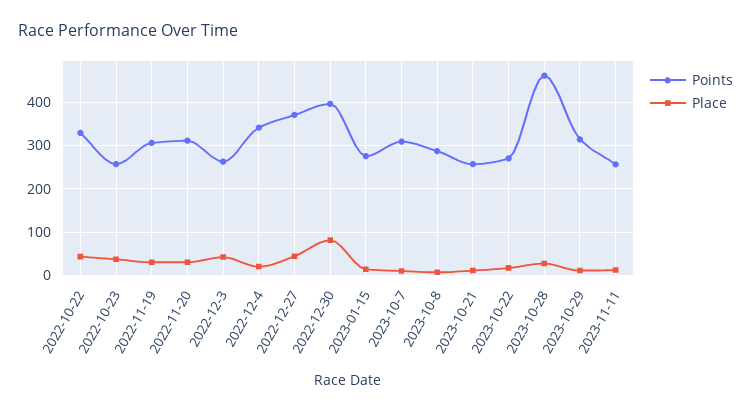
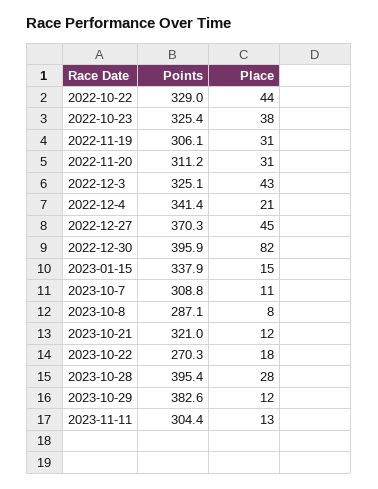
  {
    "Points": {
      "2022-10-22": 329,
-     "2022-10-23": 260,
+     "2022-10-23": 325.4,
      "2022-11-19": 306.1,
      "2022-11-20": 311.2,
-     "2022-12-3": 260,
+     "2022-12-3": 325.1,
      "2022-12-4": 341.4,
      "2022-12-27": 370.3,
      "2022-12-30": 395.9,
-     "2023-01-15": 280,
+     "2023-01-15": 337.9,
      "2023-10-7": 308.8,
      "2023-10-8": 287.1,
-     "2023-10-21": 260,
+     "2023-10-21": 321,
      "2023-10-22": 270.3,
-     "2023-10-28": 460,
+     "2023-10-28": 395.4,
-     "2023-10-29": 320,
+     "2023-10-29": 382.6,
-     "2023-11-11": 260
+     "2023-11-11": 304.4
    },
    "Place": {
      "2022-10-22": 44,
      "2022-10-23": 38,
      "2022-11-19": 31,
      "2022-11-20": 31,
      "2022-12-3": 43,
      "2022-12-4": 21,
      "2022-12-27": 45,
      "2022-12-30": 82,
      "2023-01-15": 15,
      "2023-10-7": 11,
      "2023-10-8": 8,
      "2023-10-21": 12,
      "2023-10-22": 18,
      "2023-10-28": 28,
      "2023-10-29": 12,
      "2023-11-11": 13
    }
  }

